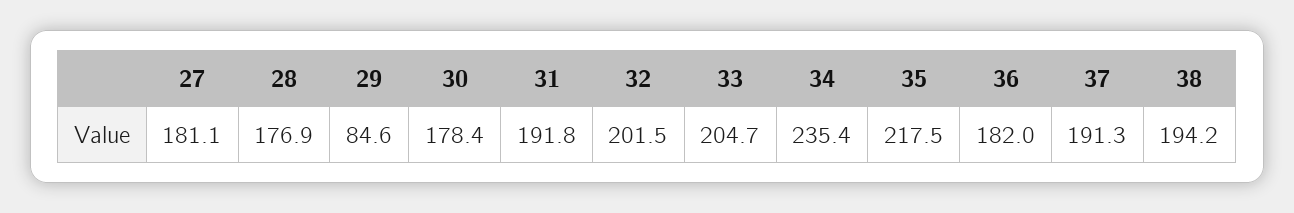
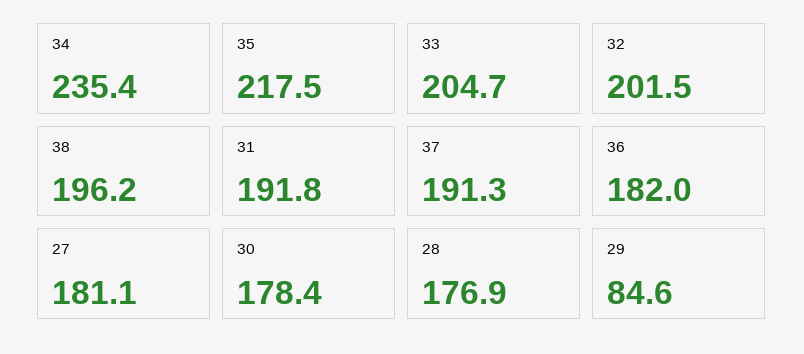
  {
    "27": 181.1,
    "28": 176.9,
    "29": 84.6,
    "30": 178.4,
    "31": 191.8,
    "32": 201.5,
    "33": 204.7,
    "34": 235.4,
    "35": 217.5,
    "36": 182,
    "37": 191.3,
-   "38": 194.2
+   "38": 196.2
  }

